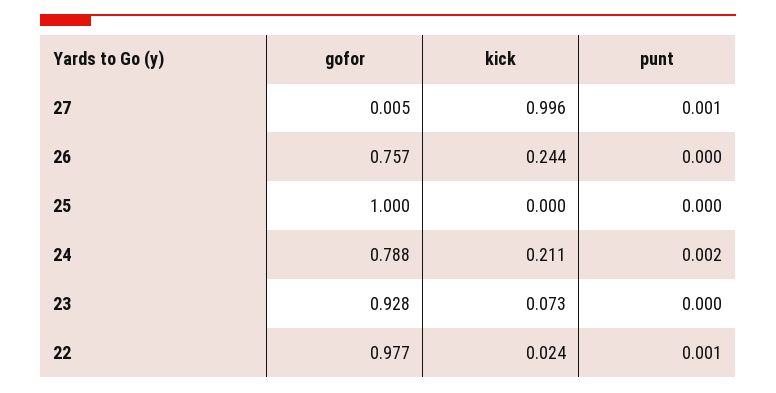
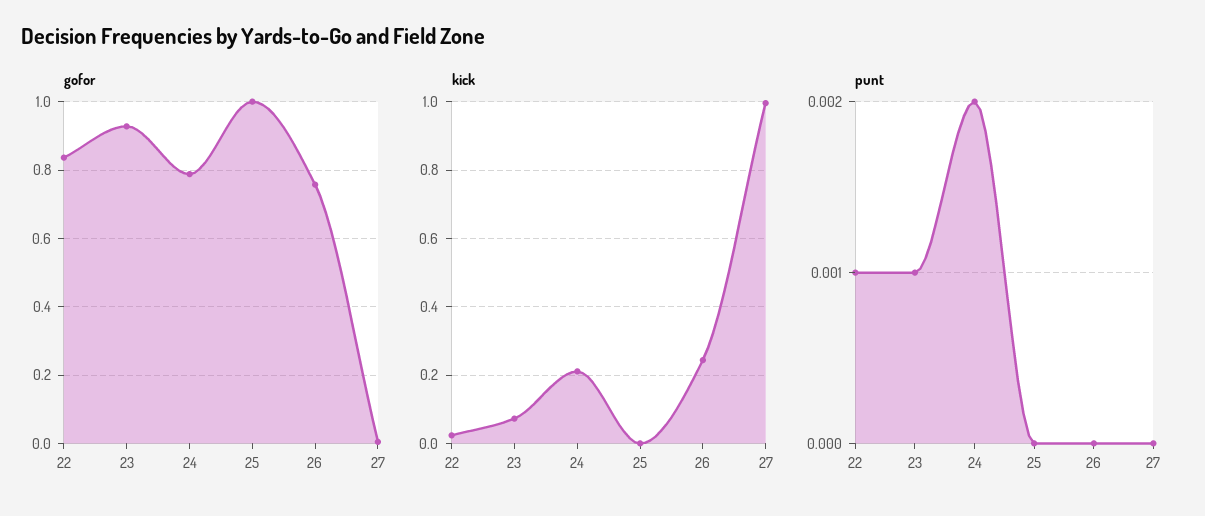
  {
    "gofor": {
      "27": 0.005,
      "26": 0.757,
      "25": 1,
      "24": 0.788,
      "23": 0.928,
-     "22": 0.977
+     "22": 0.84
    },
    "kick": {
      "27": 0.996,
      "26": 0.244,
      "25": 0,
      "24": 0.211,
      "23": 0.073,
      "22": 0.024
    },
    "punt": {
-     "27": 0.001,
+     "27": 0,
      "26": 0,
      "25": 0,
      "24": 0.002,
-     "23": 0,
+     "23": 0.001,
      "22": 0.001
    }
  }

